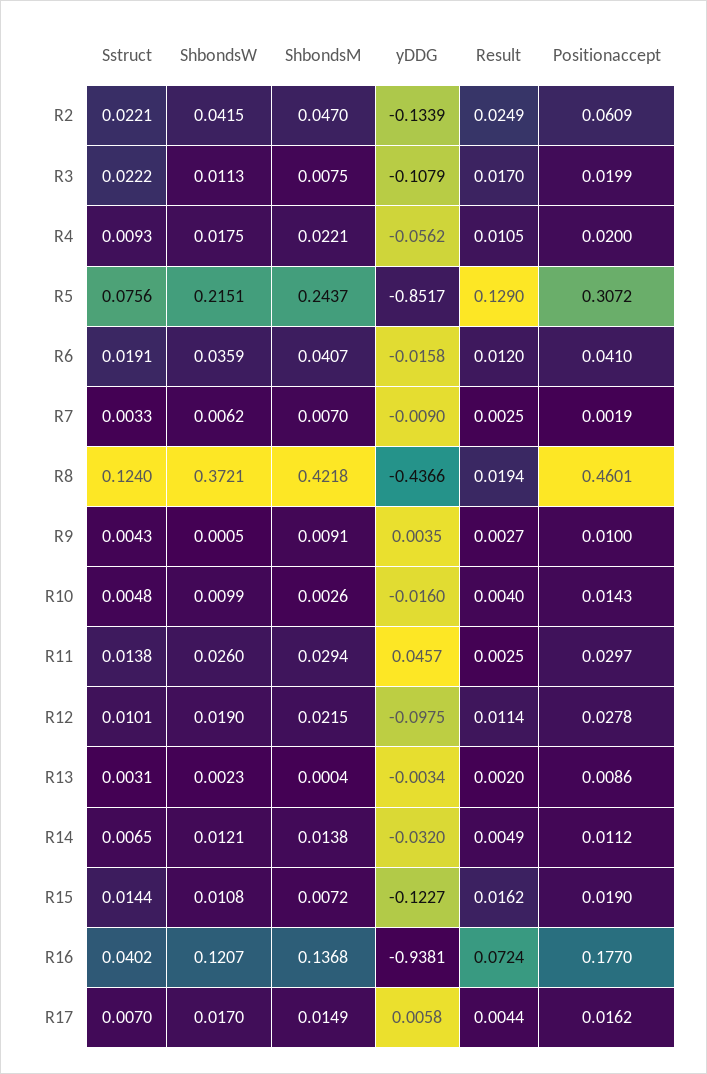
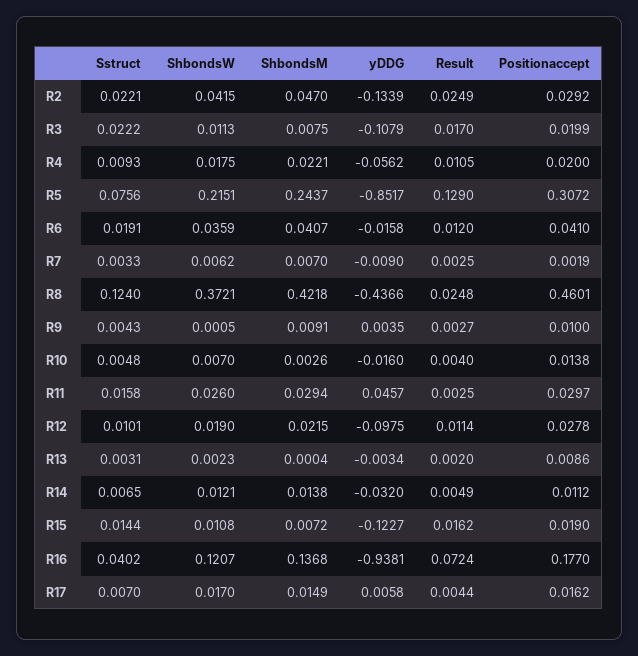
  {
    "Sstruct": {
      "R2": 0.0221,
      "R3": 0.0222,
      "R4": 0.0093,
      "R5": 0.0756,
      "R6": 0.0191,
      "R7": 0.0033,
      "R8": 0.124,
      "R9": 0.0043,
      "R10": 0.0048,
-     "R11": 0.0138,
+     "R11": 0.0158,
      "R12": 0.0101,
      "R13": 0.0031,
      "R14": 0.0065,
      "R15": 0.0144,
      "R16": 0.0402,
      "R17": 0.007
    },
    "ShbondsW": {
      "R2": 0.0415,
      "R3": 0.0113,
      "R4": 0.0175,
      "R5": 0.2151,
      "R6": 0.0359,
      "R7": 0.0062,
      "R8": 0.3721,
      "R9": 0.0005,
-     "R10": 0.0099,
+     "R10": 0.007,
      "R11": 0.026,
      "R12": 0.019,
      "R13": 0.0023,
      "R14": 0.0121,
      "R15": 0.0108,
      "R16": 0.1207,
      "R17": 0.017
    },
    "ShbondsM": {
      "R2": 0.047,
      "R3": 0.0075,
      "R4": 0.0221,
      "R5": 0.2437,
      "R6": 0.0407,
      "R7": 0.007,
      "R8": 0.4218,
      "R9": 0.0091,
      "R10": 0.0026,
      "R11": 0.0294,
      "R12": 0.0215,
      "R13": 0.0004,
      "R14": 0.0138,
      "R15": 0.0072,
      "R16": 0.1368,
      "R17": 0.0149
    },
    "yDDG": {
      "R2": -0.1339,
      "R3": -0.1079,
      "R4": -0.0562,
      "R5": -0.8517,
      "R6": -0.0158,
      "R7": -0.009,
      "R8": -0.4366,
      "R9": 0.0035,
      "R10": -0.016,
      "R11": 0.0457,
      "R12": -0.0975,
      "R13": -0.0034,
      "R14": -0.032,
      "R15": -0.1227,
      "R16": -0.9381,
      "R17": 0.0058
    },
    "Result": {
      "R2": 0.0249,
      "R3": 0.017,
      "R4": 0.0105,
      "R5": 0.129,
      "R6": 0.012,
      "R7": 0.0025,
-     "R8": 0.0194,
+     "R8": 0.0248,
      "R9": 0.0027,
      "R10": 0.004,
      "R11": 0.0025,
      "R12": 0.0114,
      "R13": 0.002,
      "R14": 0.0049,
      "R15": 0.0162,
      "R16": 0.0724,
      "R17": 0.0044
    },
    "Positionaccept": {
-     "R2": 0.0609,
+     "R2": 0.0292,
      "R3": 0.0199,
      "R4": 0.02,
      "R5": 0.3072,
      "R6": 0.041,
      "R7": 0.0019,
      "R8": 0.4601,
      "R9": 0.01,
-     "R10": 0.0143,
+     "R10": 0.0138,
      "R11": 0.0297,
      "R12": 0.0278,
      "R13": 0.0086,
      "R14": 0.0112,
      "R15": 0.019,
      "R16": 0.177,
      "R17": 0.0162
    }
  }

